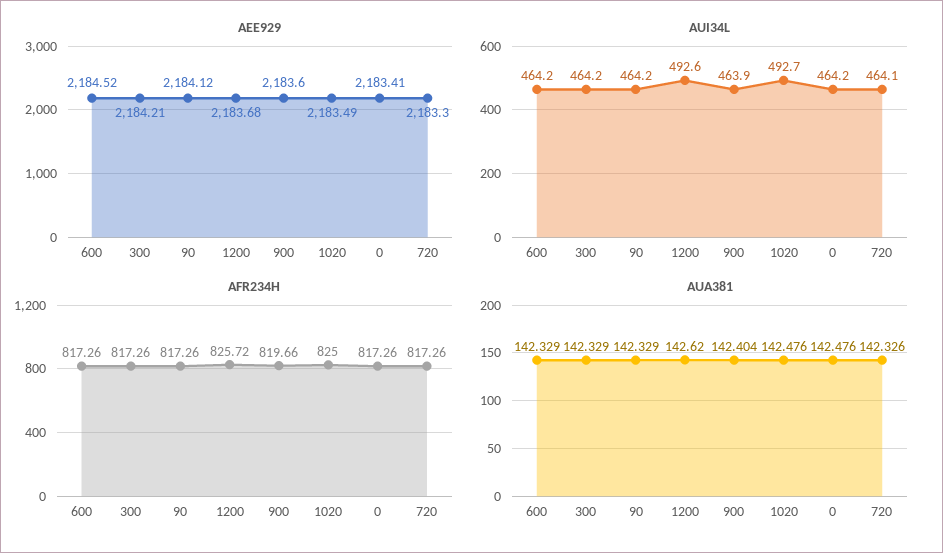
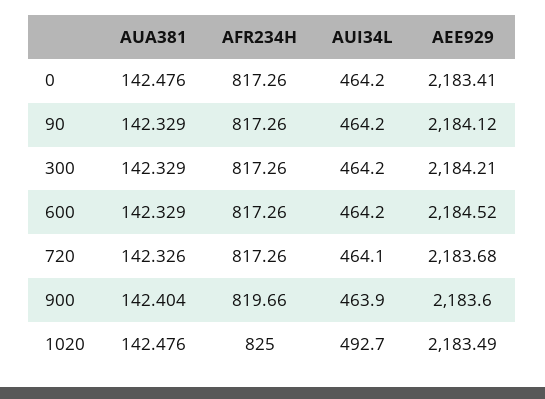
  {
    "AEE929": {
      "600": 2184.52,
      "300": 2184.21,
      "90": 2184.12,
-     "1200": 2183.68,
      "900": 2183.6,
      "1020": 2183.49,
      "0": 2183.41,
-     "720": 2183.3
+     "720": 2183.68
    },
    "AUI34L": {
      "600": 464.2,
      "300": 464.2,
      "90": 464.2,
-     "1200": 492.6,
      "900": 463.9,
      "1020": 492.7,
      "0": 464.2,
      "720": 464.1
    },
    "AFR234H": {
      "600": 817.26,
      "300": 817.26,
      "90": 817.26,
-     "1200": 825.72,
      "900": 819.66,
      "1020": 825,
      "0": 817.26,
      "720": 817.26
    },
    "AUA381": {
      "600": 142.329,
      "300": 142.329,
      "90": 142.329,
-     "1200": 142.62,
      "900": 142.404,
      "1020": 142.476,
      "0": 142.476,
      "720": 142.326
    }
  }

